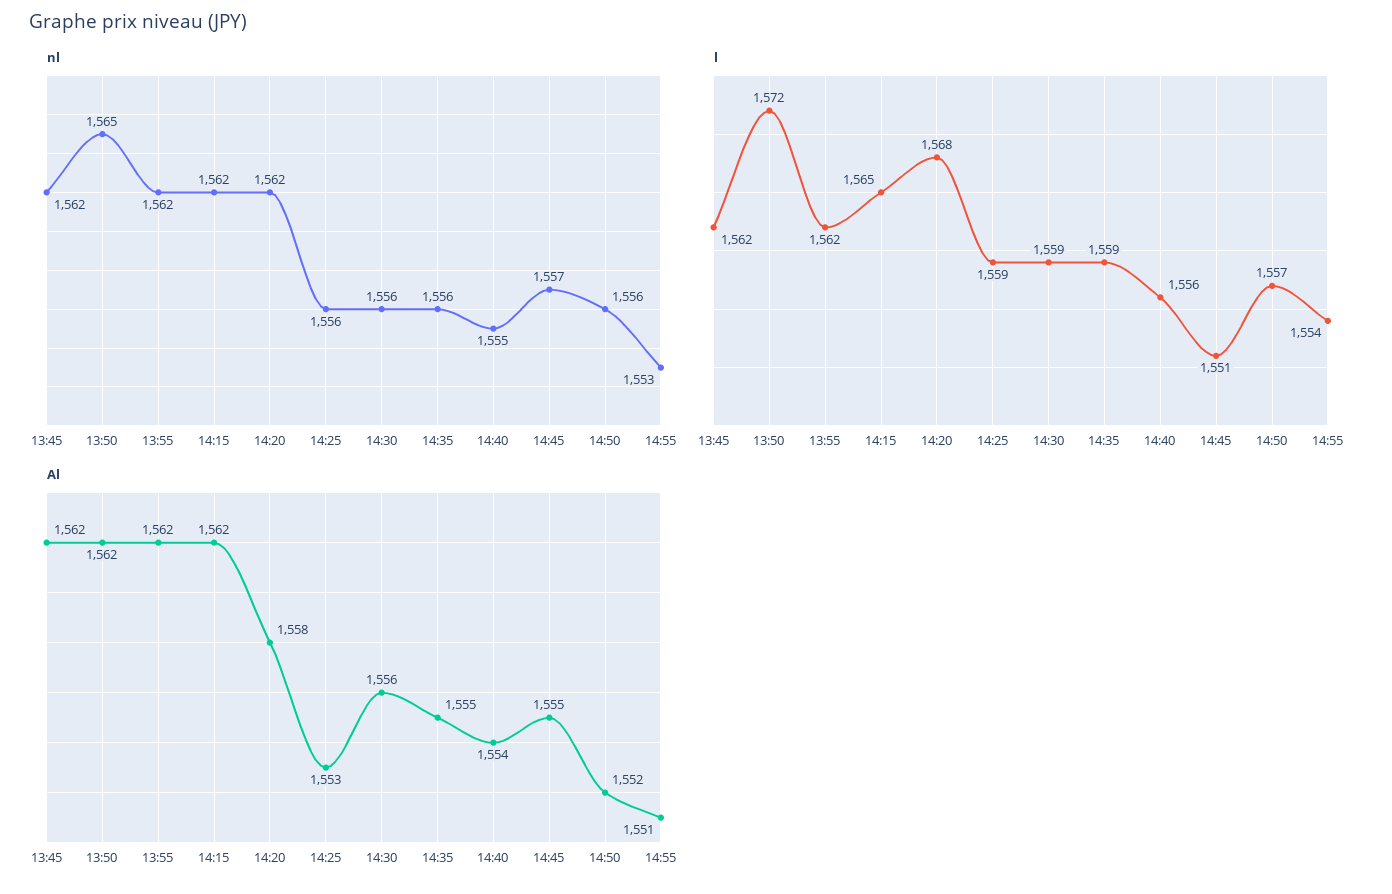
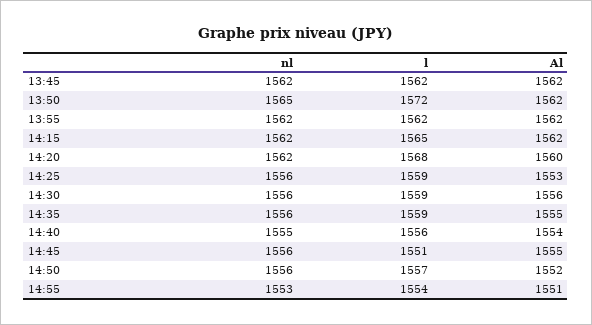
  {
    "nl": {
      "13:45": 1562,
      "13:50": 1565,
      "13:55": 1562,
      "14:15": 1562,
      "14:20": 1562,
      "14:25": 1556,
      "14:30": 1556,
      "14:35": 1556,
      "14:40": 1555,
-     "14:45": 1557,
+     "14:45": 1556,
      "14:50": 1556,
      "14:55": 1553
    },
    "l": {
      "13:45": 1562,
      "13:50": 1572,
      "13:55": 1562,
      "14:15": 1565,
      "14:20": 1568,
      "14:25": 1559,
      "14:30": 1559,
      "14:35": 1559,
      "14:40": 1556,
      "14:45": 1551,
      "14:50": 1557,
      "14:55": 1554
    },
    "Al": {
      "13:45": 1562,
      "13:50": 1562,
      "13:55": 1562,
      "14:15": 1562,
-     "14:20": 1558,
+     "14:20": 1560,
      "14:25": 1553,
      "14:30": 1556,
      "14:35": 1555,
      "14:40": 1554,
      "14:45": 1555,
      "14:50": 1552,
      "14:55": 1551
    }
  }

